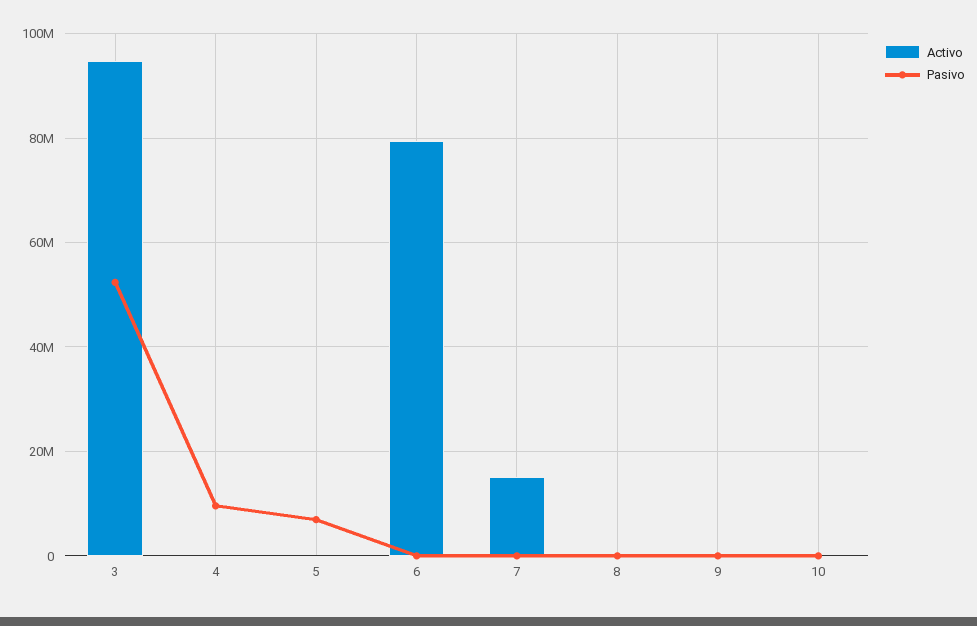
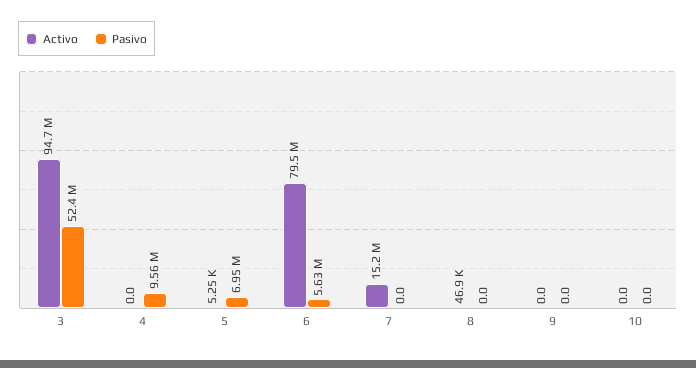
  {
    "Activo": {
      "3": 94700000,
      "4": 0,
      "5": 5250,
      "6": 79500000,
      "7": 15200000,
      "8": 46900,
      "9": 0,
      "10": 0
    },
    "Pasivo": {
      "3": 52400000,
      "4": 9560000,
      "5": 6950000,
-     "6": 0,
+     "6": 5630000,
      "7": 0,
      "8": 0,
      "9": 0,
      "10": 0
    }
  }

